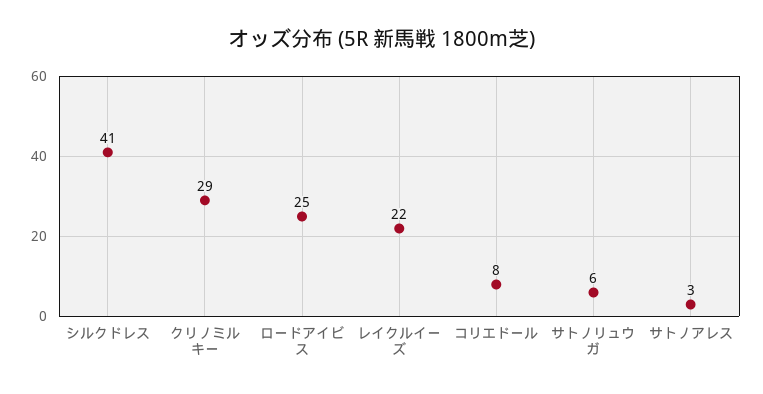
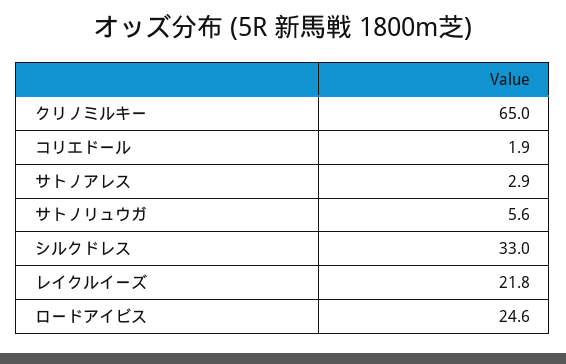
  {
-   "シルクドレス": 41,
+   "シルクドレス": 33,
-   "クリノミルキー": 29,
+   "クリノミルキー": 65,
    "ロードアイビス": 24.6,
    "レイクルイーズ": 21.8,
-   "コリエドール": 8,
+   "コリエドール": 1.9,
    "サトノリュウガ": 5.6,
    "サトノアレス": 2.9
  }

